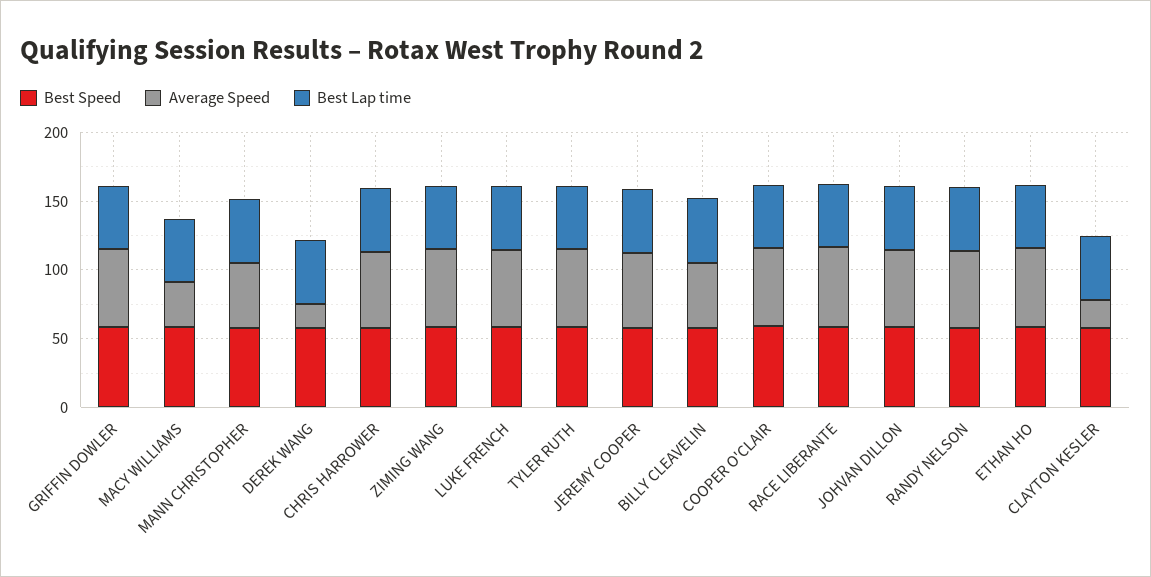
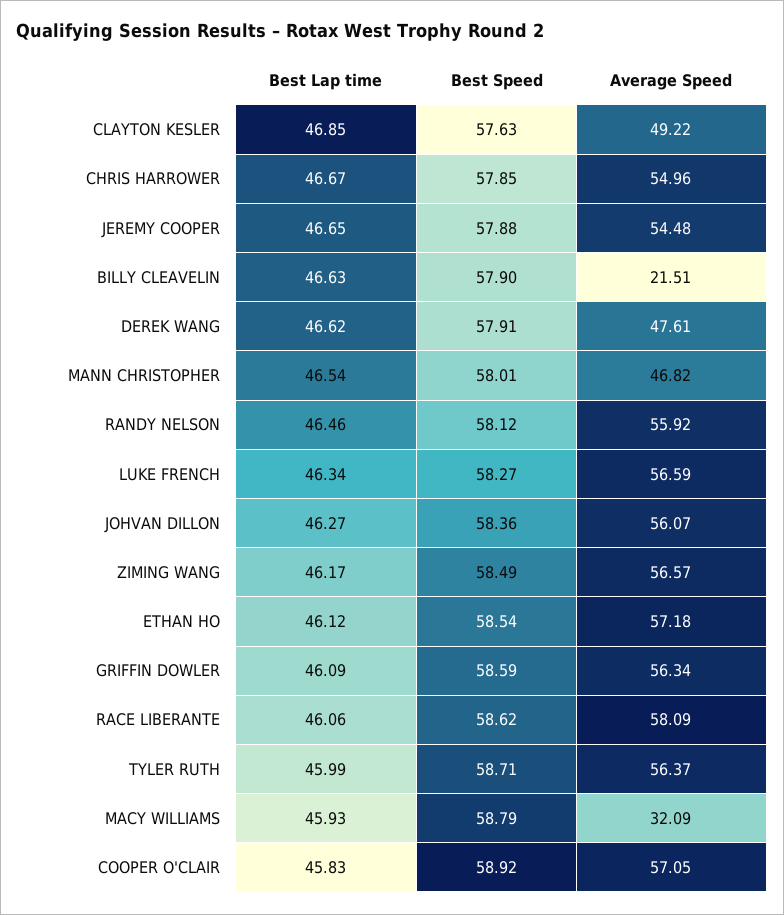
  {
    "Best Speed": {
      "GRIFFIN DOWLER": 58.59,
      "MACY WILLIAMS": 58.79,
      "MANN CHRISTOPHER": 58.01,
      "DEREK WANG": 57.91,
      "CHRIS HARROWER": 57.85,
      "ZIMING WANG": 58.49,
      "LUKE FRENCH": 58.27,
      "TYLER RUTH": 58.71,
      "JEREMY COOPER": 57.88,
      "BILLY CLEAVELIN": 57.9,
      "COOPER O'CLAIR": 58.92,
      "RACE LIBERANTE": 58.62,
      "JOHVAN DILLON": 58.36,
      "RANDY NELSON": 58.12,
      "ETHAN HO": 58.54,
      "CLAYTON KESLER": 57.63
    },
    "Average Speed": {
      "GRIFFIN DOWLER": 56.34,
      "MACY WILLIAMS": 32.09,
      "MANN CHRISTOPHER": 46.82,
-     "DEREK WANG": 20,
+     "DEREK WANG": 47.61,
      "CHRIS HARROWER": 54.96,
      "ZIMING WANG": 56.57,
      "LUKE FRENCH": 56.59,
      "TYLER RUTH": 56.37,
      "JEREMY COOPER": 54.48,
-     "BILLY CLEAVELIN": 50,
+     "BILLY CLEAVELIN": 21.51,
      "COOPER O'CLAIR": 57.05,
      "RACE LIBERANTE": 58.09,
      "JOHVAN DILLON": 56.07,
      "RANDY NELSON": 55.92,
      "ETHAN HO": 57.18,
-     "CLAYTON KESLER": 20
+     "CLAYTON KESLER": 49.22
    },
    "Best Lap time": {
      "GRIFFIN DOWLER": 46.09,
      "MACY WILLIAMS": 45.93,
      "MANN CHRISTOPHER": 46.54,
      "DEREK WANG": 46.62,
      "CHRIS HARROWER": 46.67,
      "ZIMING WANG": 46.17,
      "LUKE FRENCH": 46.34,
      "TYLER RUTH": 45.99,
      "JEREMY COOPER": 46.65,
      "BILLY CLEAVELIN": 46.63,
      "COOPER O'CLAIR": 45.83,
      "RACE LIBERANTE": 46.06,
      "JOHVAN DILLON": 46.27,
      "RANDY NELSON": 46.46,
      "ETHAN HO": 46.12,
      "CLAYTON KESLER": 46.85
    }
  }

